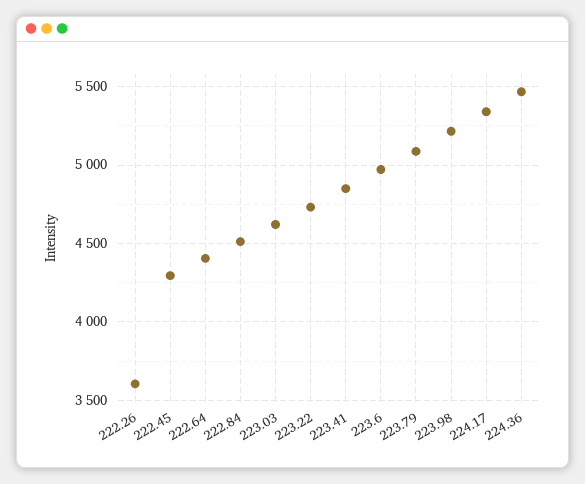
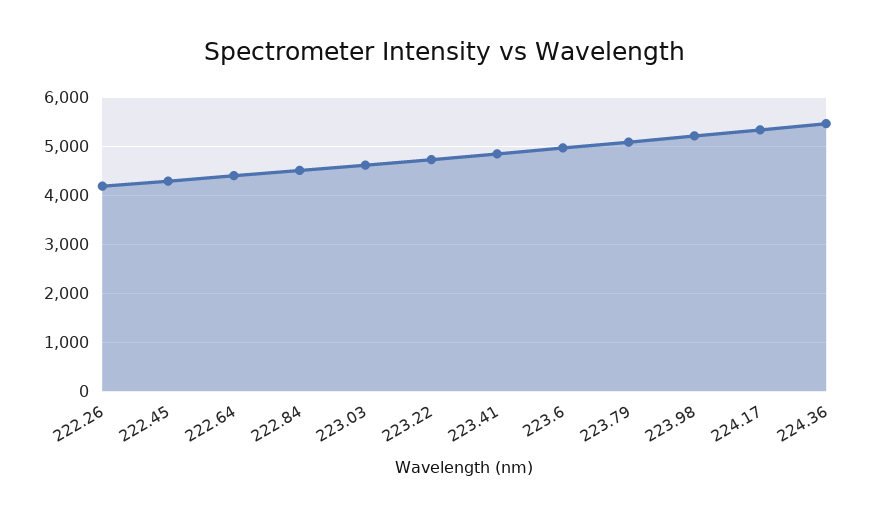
  {
-   "222.26": 3600,
+   "222.26": 4200,
    "222.45": 4300,
    "222.64": 4400,
    "222.84": 4500,
    "223.03": 4600,
    "223.22": 4750,
    "223.41": 4850,
    "223.6": 4950,
    "223.79": 5100,
    "223.98": 5200,
    "224.17": 5350,
    "224.36": 5450
  }

